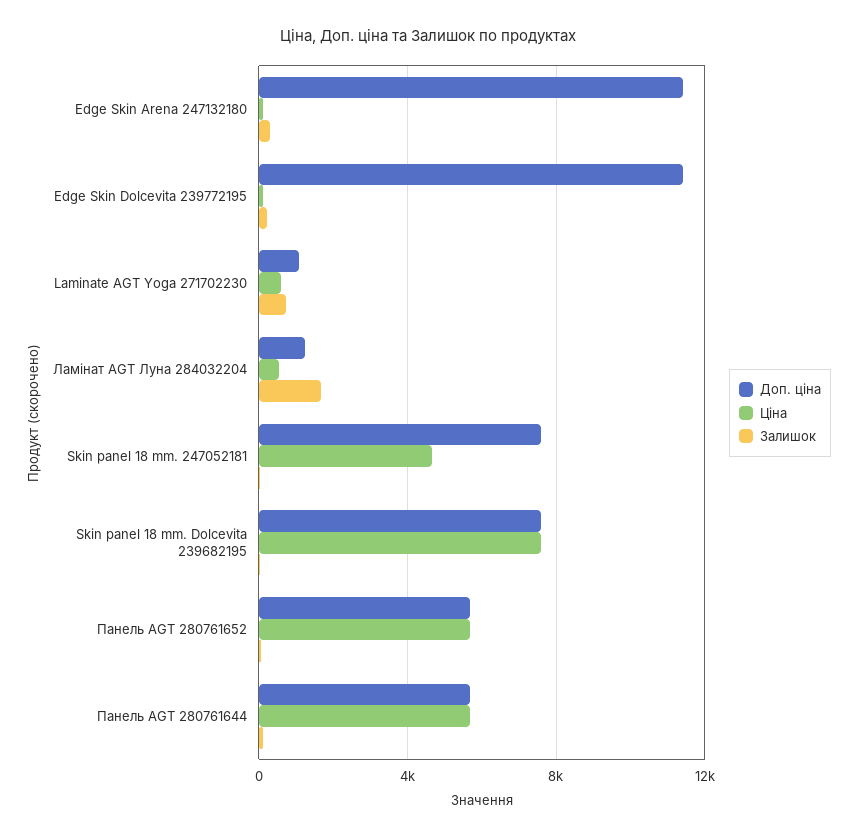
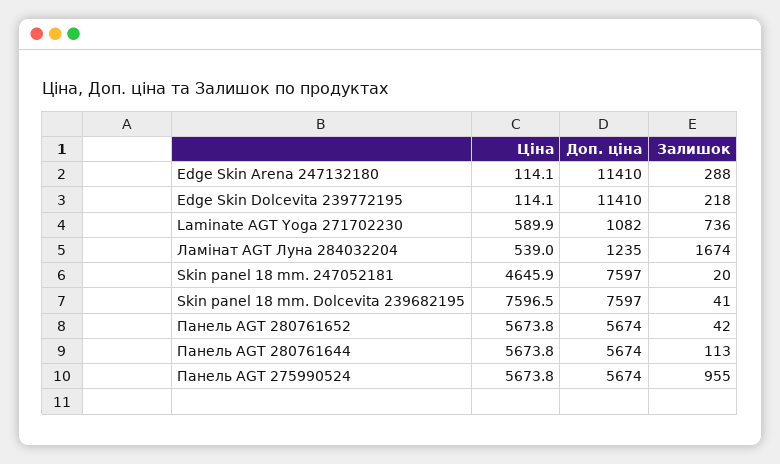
  {
    "Доп. ціна": {
      "Edge Skin Arena 247132180": 11410,
      "Edge Skin Dolcevita 239772195": 11410,
      "Laminate AGT Yoga 271702230": 1082,
      "Ламінат AGT Луна 284032204": 1235,
      "Skin panel 18 mm. 247052181": 7597,
      "Skin panel 18 mm. Dolcevita 239682195": 7597,
      "Панель AGT 280761652": 5674,
-     "Панель AGT 280761644": 5674
+     "Панель AGT 280761644": 5674,
+     "Панель AGT 275990524": 5674
    },
    "Ціна": {
      "Edge Skin Arena 247132180": 114.1,
      "Edge Skin Dolcevita 239772195": 114.1,
      "Laminate AGT Yoga 271702230": 589.9,
      "Ламінат AGT Луна 284032204": 539,
      "Skin panel 18 mm. 247052181": 4645.9,
      "Skin panel 18 mm. Dolcevita 239682195": 7596.5,
      "Панель AGT 280761652": 5673.8,
-     "Панель AGT 280761644": 5673.8
+     "Панель AGT 280761644": 5673.8,
+     "Панель AGT 275990524": 5673.8
    },
    "Залишок": {
      "Edge Skin Arena 247132180": 288,
      "Edge Skin Dolcevita 239772195": 218,
      "Laminate AGT Yoga 271702230": 736,
      "Ламінат AGT Луна 284032204": 1674,
      "Skin panel 18 mm. 247052181": 20,
      "Skin panel 18 mm. Dolcevita 239682195": 41,
      "Панель AGT 280761652": 42,
-     "Панель AGT 280761644": 113
+     "Панель AGT 280761644": 113,
+     "Панель AGT 275990524": 955
    }
  }

